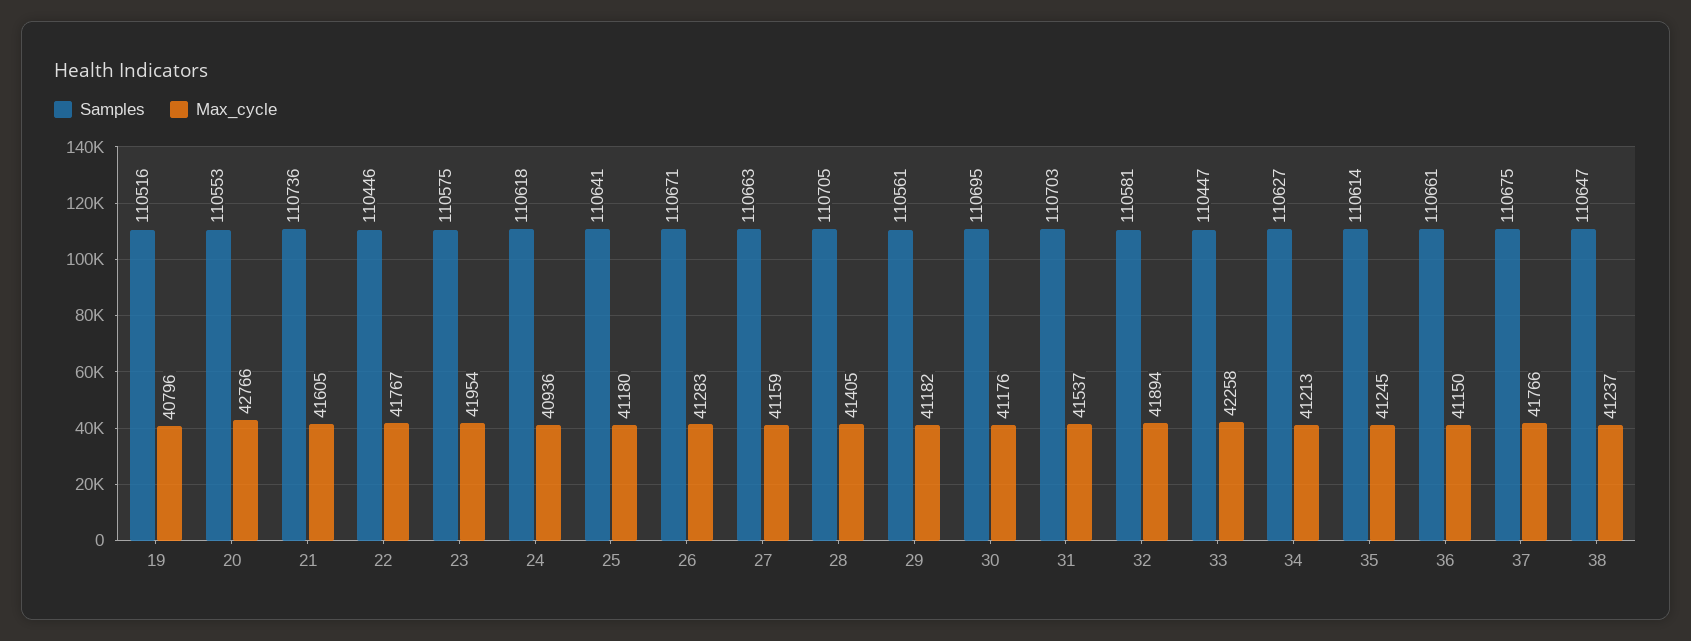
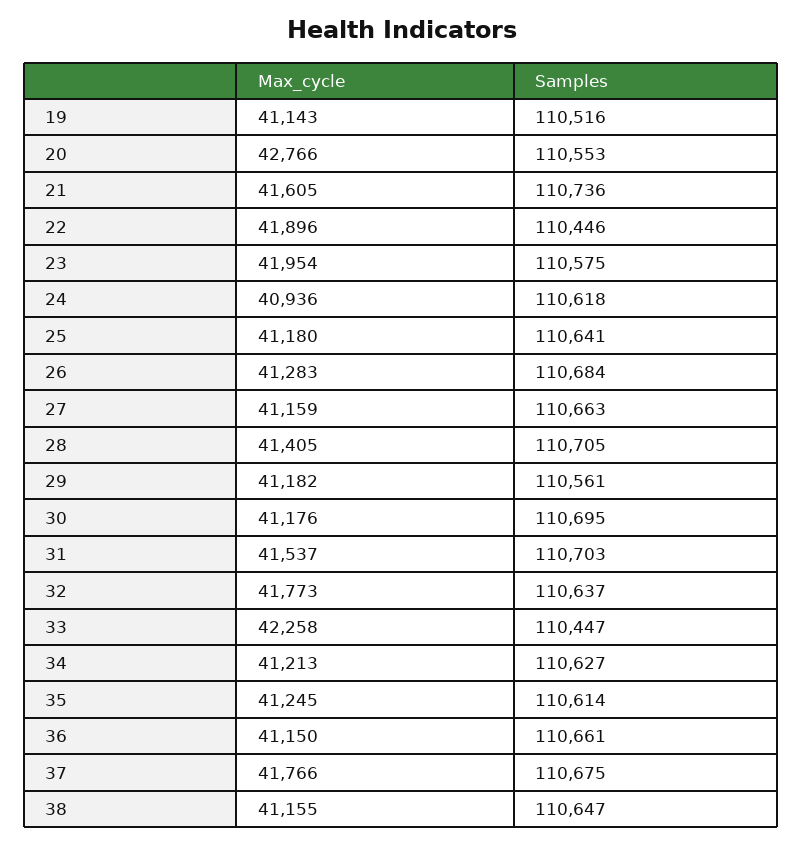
  {
    "Samples": {
      "19": 110516,
      "20": 110553,
      "21": 110736,
      "22": 110446,
      "23": 110575,
      "24": 110618,
      "25": 110641,
-     "26": 110671,
+     "26": 110684,
      "27": 110663,
      "28": 110705,
      "29": 110561,
      "30": 110695,
      "31": 110703,
-     "32": 110581,
+     "32": 110637,
      "33": 110447,
      "34": 110627,
      "35": 110614,
      "36": 110661,
      "37": 110675,
      "38": 110647
    },
    "Max_cycle": {
-     "19": 40796,
+     "19": 41143,
      "20": 42766,
      "21": 41605,
-     "22": 41767,
+     "22": 41896,
      "23": 41954,
      "24": 40936,
      "25": 41180,
      "26": 41283,
      "27": 41159,
      "28": 41405,
      "29": 41182,
      "30": 41176,
      "31": 41537,
-     "32": 41894,
+     "32": 41773,
      "33": 42258,
      "34": 41213,
      "35": 41245,
      "36": 41150,
      "37": 41766,
-     "38": 41237
+     "38": 41155
    }
  }

